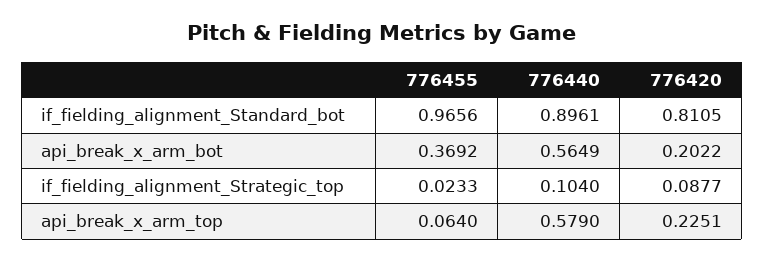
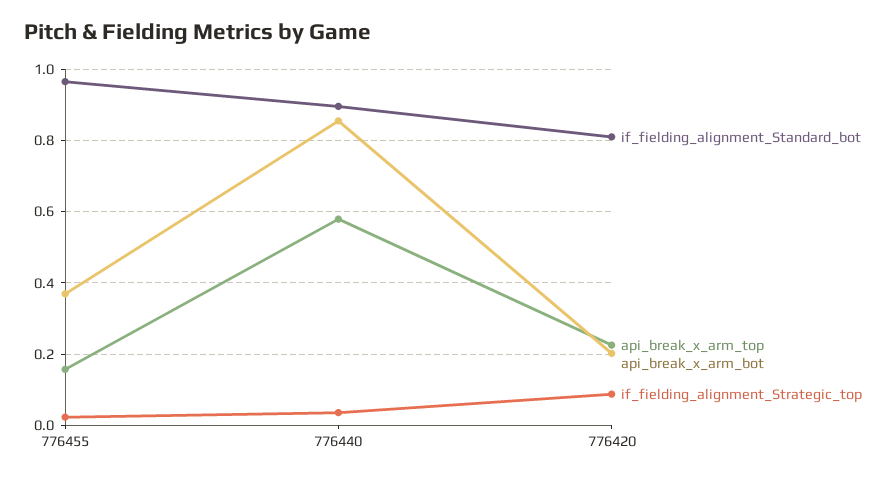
  {
    "if_fielding_alignment_Standard_bot": {
      "776455": 0.9656,
      "776440": 0.8961,
      "776420": 0.8105
    },
    "api_break_x_arm_bot": {
      "776455": 0.3692,
-     "776440": 0.5649,
+     "776440": 0.86,
      "776420": 0.2022
    },
    "if_fielding_alignment_Strategic_top": {
      "776455": 0.0233,
-     "776440": 0.104,
+     "776440": 0.04,
      "776420": 0.0877
    },
    "api_break_x_arm_top": {
-     "776455": 0.064,
+     "776455": 0.16,
      "776440": 0.579,
      "776420": 0.2251
    }
  }

